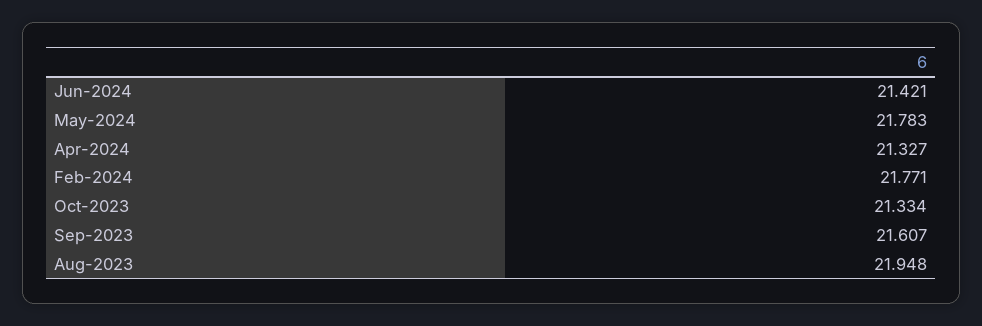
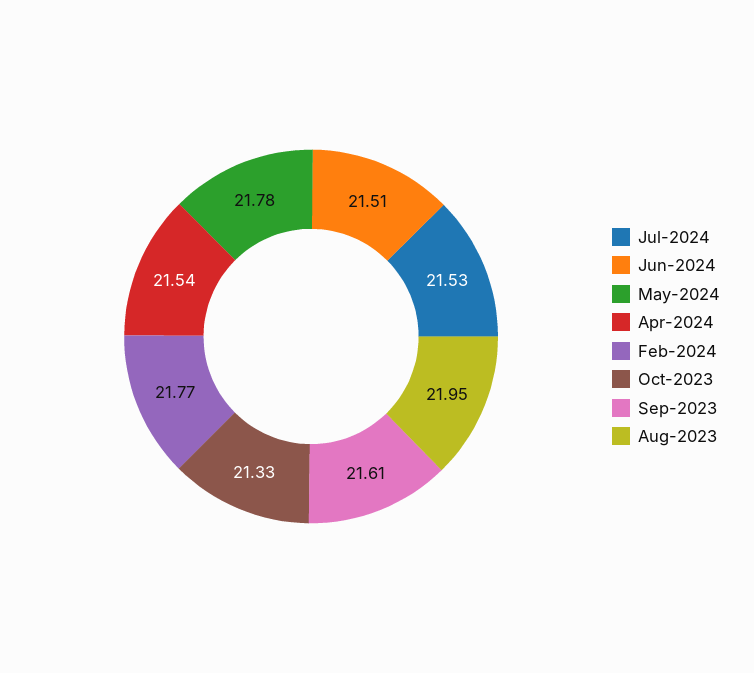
  {
-   "Jun-2024": 21.421,
+   "Jun-2024": 21.51,
    "May-2024": 21.783,
-   "Apr-2024": 21.327,
+   "Apr-2024": 21.54,
    "Feb-2024": 21.771,
    "Oct-2023": 21.334,
    "Sep-2023": 21.607,
-   "Aug-2023": 21.948
+   "Aug-2023": 21.948,
+   "Jul-2024": 21.53
  }

